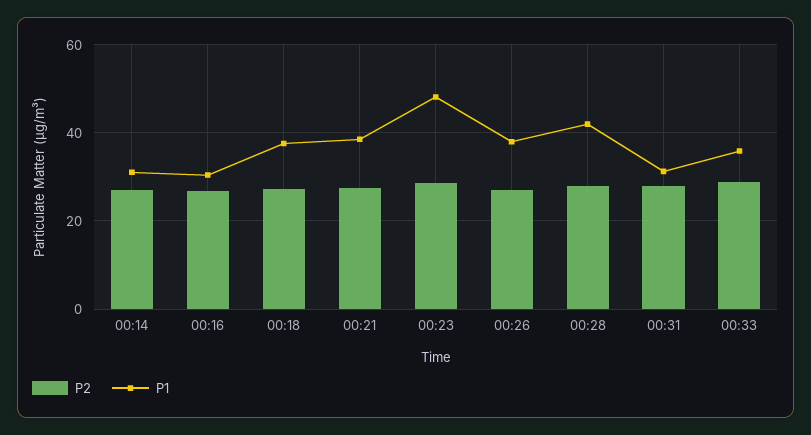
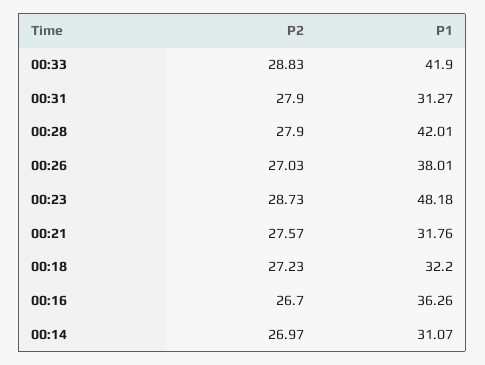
  {
    "P2": {
      "00:14": 26.97,
      "00:16": 26.7,
      "00:18": 27.23,
      "00:21": 27.57,
      "00:23": 28.73,
      "00:26": 27.03,
      "00:28": 27.9,
      "00:31": 27.9,
      "00:33": 28.83
    },
    "P1": {
      "00:14": 31.07,
-     "00:16": 30,
+     "00:16": 36.26,
-     "00:18": 38,
+     "00:18": 32.2,
-     "00:21": 38,
+     "00:21": 31.76,
      "00:23": 48.18,
      "00:26": 38.01,
      "00:28": 42.01,
      "00:31": 31.27,
-     "00:33": 36
+     "00:33": 41.9
    }
  }

